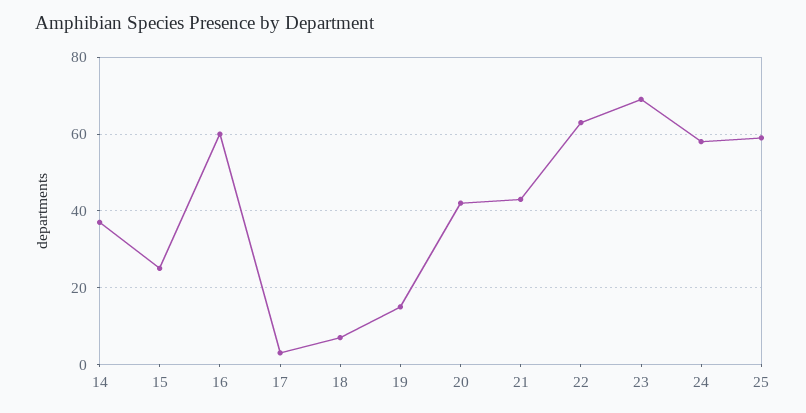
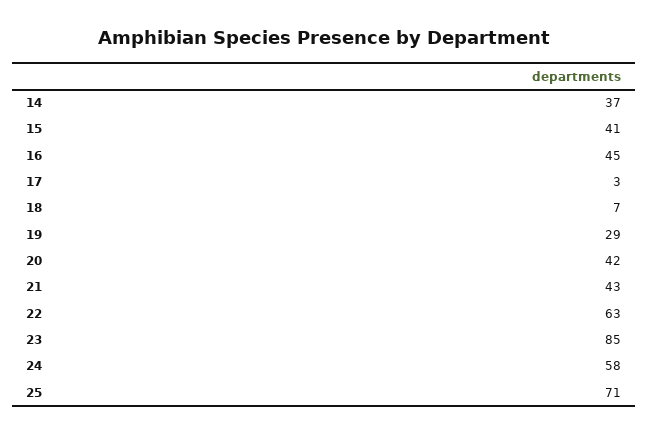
  {
    "14": 37,
-   "15": 25,
+   "15": 41,
-   "16": 60,
+   "16": 45,
    "17": 3,
    "18": 7,
-   "19": 15,
+   "19": 29,
    "20": 42,
    "21": 43,
    "22": 63,
-   "23": 70,
+   "23": 85,
    "24": 58,
-   "25": 60
+   "25": 71
  }

